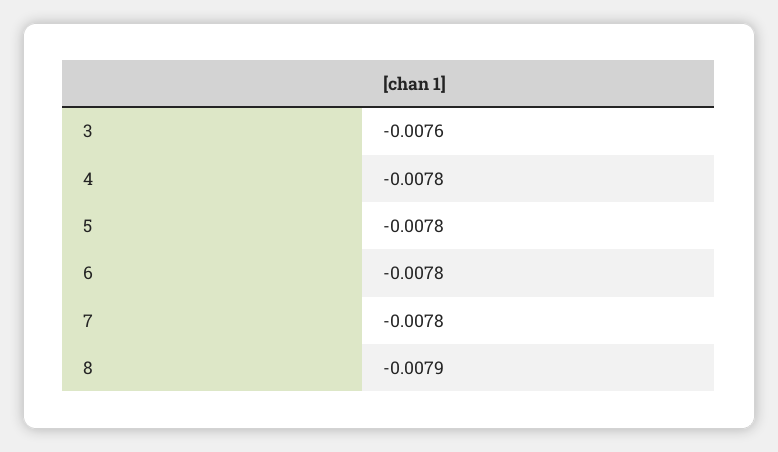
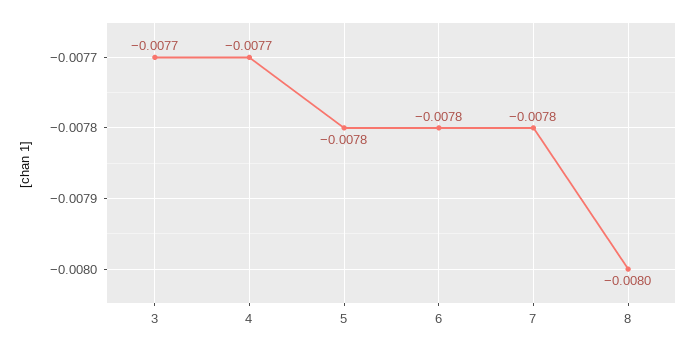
  {
-   "3": -0.0076,
+   "3": -0.0077,
-   "4": -0.0078,
+   "4": -0.0077,
    "5": -0.0078,
    "6": -0.0078,
    "7": -0.0078,
-   "8": -0.0079
+   "8": -0.008
  }

